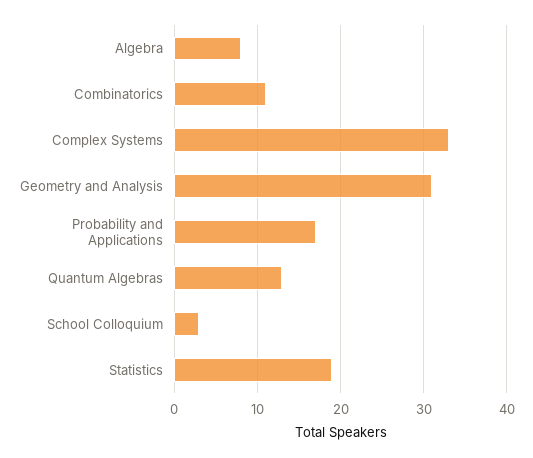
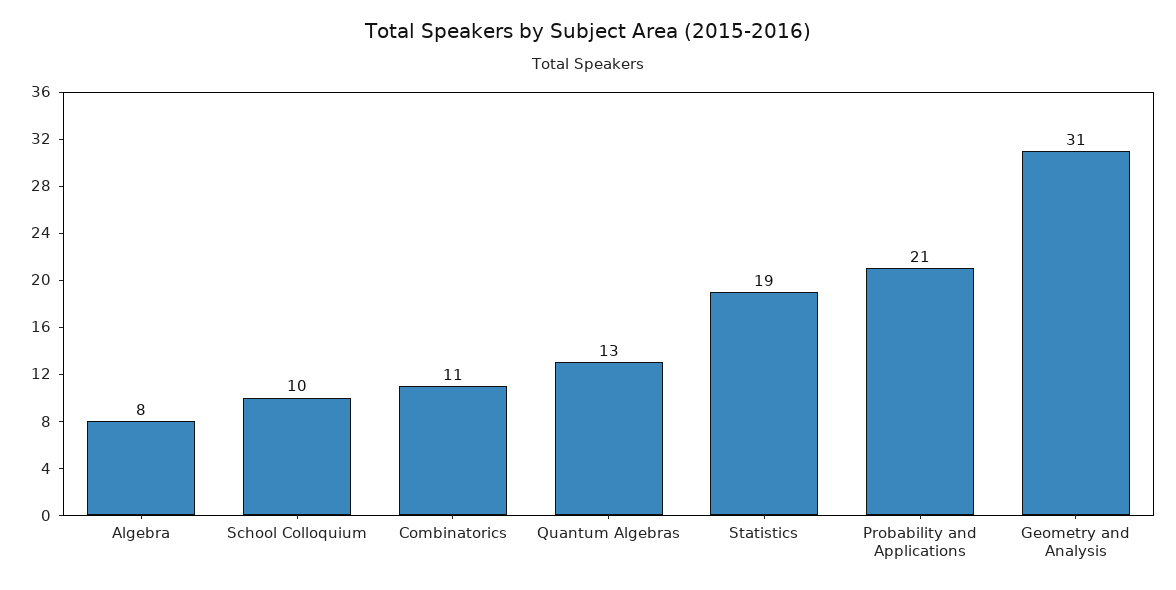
  {
    "Algebra": 8,
    "Combinatorics": 11,
-   "Complex Systems": 33,
    "Geometry and Analysis": 31,
-   "Probability and Applications": 17,
+   "Probability and Applications": 21,
    "Quantum Algebras": 13,
-   "School Colloquium": 3,
+   "School Colloquium": 10,
    "Statistics": 19
  }

